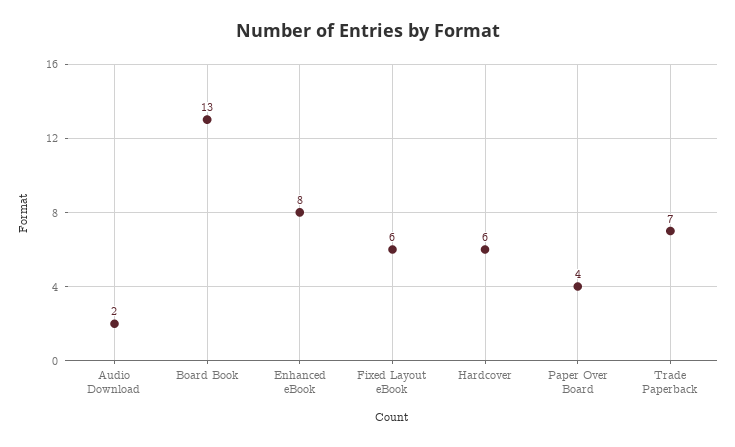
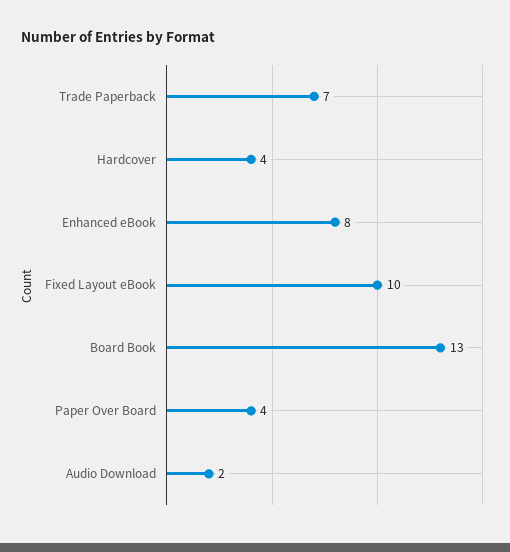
  {
    "Audio Download": 2,
    "Board Book": 13,
    "Enhanced eBook": 8,
-   "Fixed Layout eBook": 6,
+   "Fixed Layout eBook": 10,
-   "Hardcover": 6,
+   "Hardcover": 4,
    "Paper Over Board": 4,
    "Trade Paperback": 7
  }

